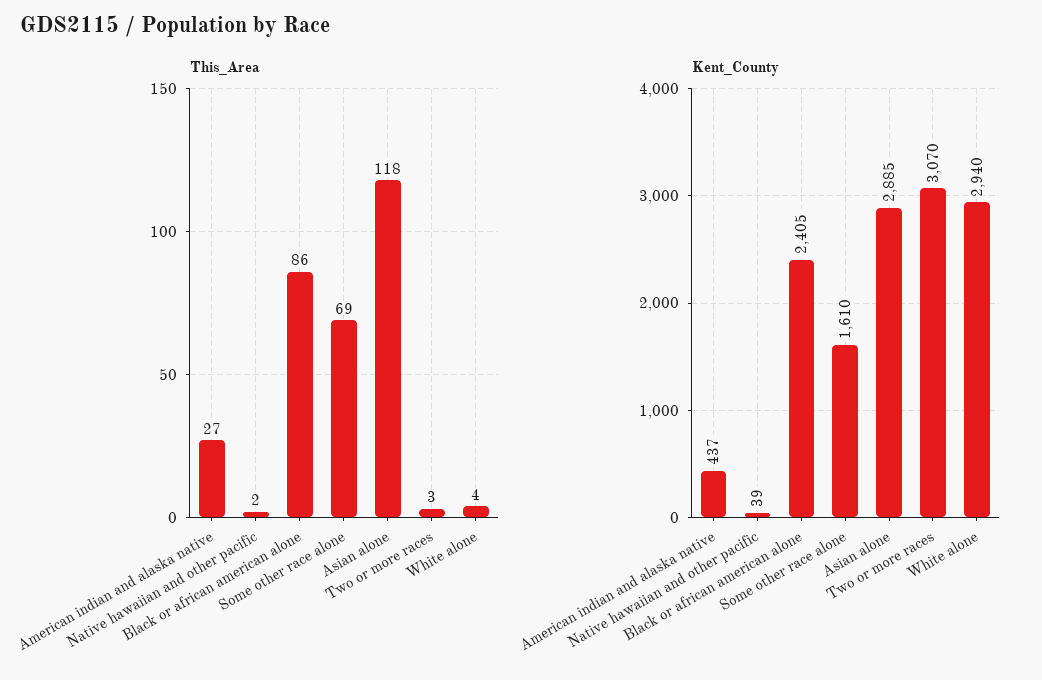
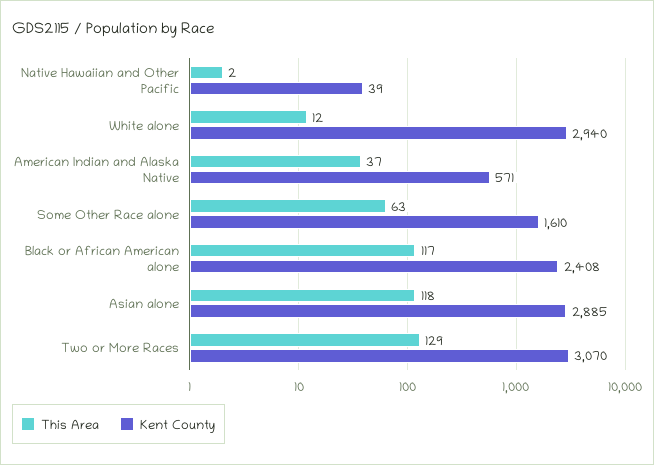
  {
    "This_Area": {
-     "American indian and alaska native": 27,
+     "American indian and alaska native": 37,
      "Native hawaiian and other pacific": 2,
-     "Black or african american alone": 86,
+     "Black or african american alone": 117,
-     "Some other race alone": 69,
+     "Some other race alone": 63,
      "Asian alone": 118,
-     "Two or more races": 3,
+     "Two or more races": 129,
-     "White alone": 4
+     "White alone": 12
    },
    "Kent_County": {
-     "American indian and alaska native": 437,
+     "American indian and alaska native": 571,
      "Native hawaiian and other pacific": 39,
-     "Black or african american alone": 2405,
+     "Black or african american alone": 2408,
      "Some other race alone": 1610,
      "Asian alone": 2885,
      "Two or more races": 3070,
      "White alone": 2940
    }
  }

